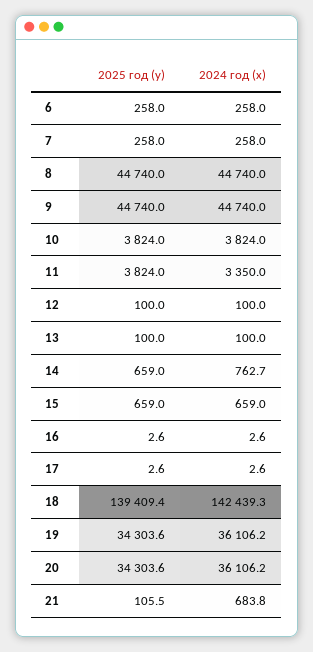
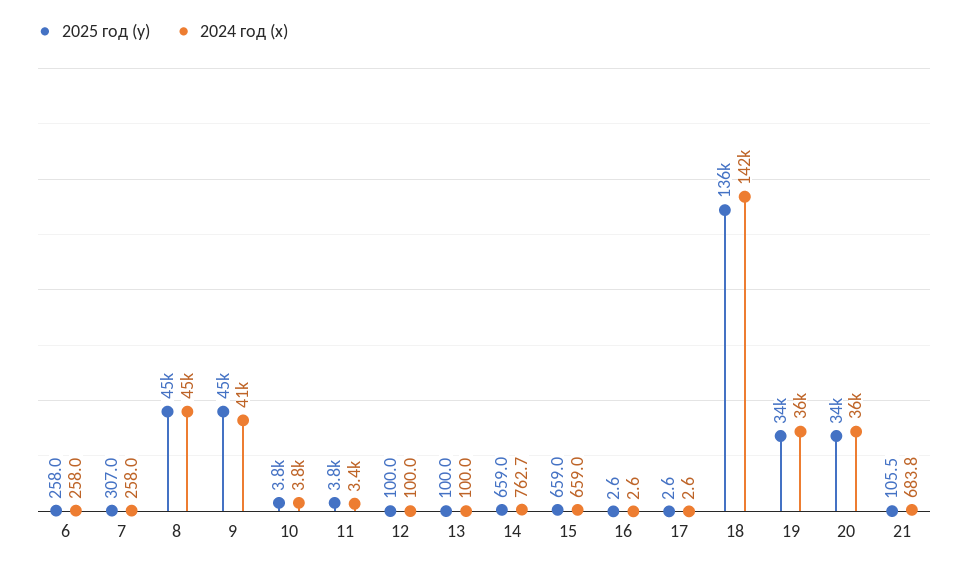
  {
    "2025 год (y)": {
      "6": 258,
-     "7": 258,
+     "7": 307,
      "8": 44740,
      "9": 44740,
      "10": 3824,
      "11": 3824,
      "12": 100,
      "13": 100,
      "14": 659,
      "15": 659,
      "16": 2.6,
      "17": 2.6,
-     "18": 139409.4,
+     "18": 136000,
      "19": 34303.6,
      "20": 34303.6,
      "21": 105.5
    },
    "2024 год (x)": {
      "6": 258,
      "7": 258,
      "8": 44740,
-     "9": 44740,
+     "9": 41000,
      "10": 3824,
      "11": 3350,
      "12": 100,
      "13": 100,
      "14": 762.7,
      "15": 659,
      "16": 2.6,
      "17": 2.6,
      "18": 142439.3,
      "19": 36106.2,
      "20": 36106.2,
      "21": 683.8
    }
  }

